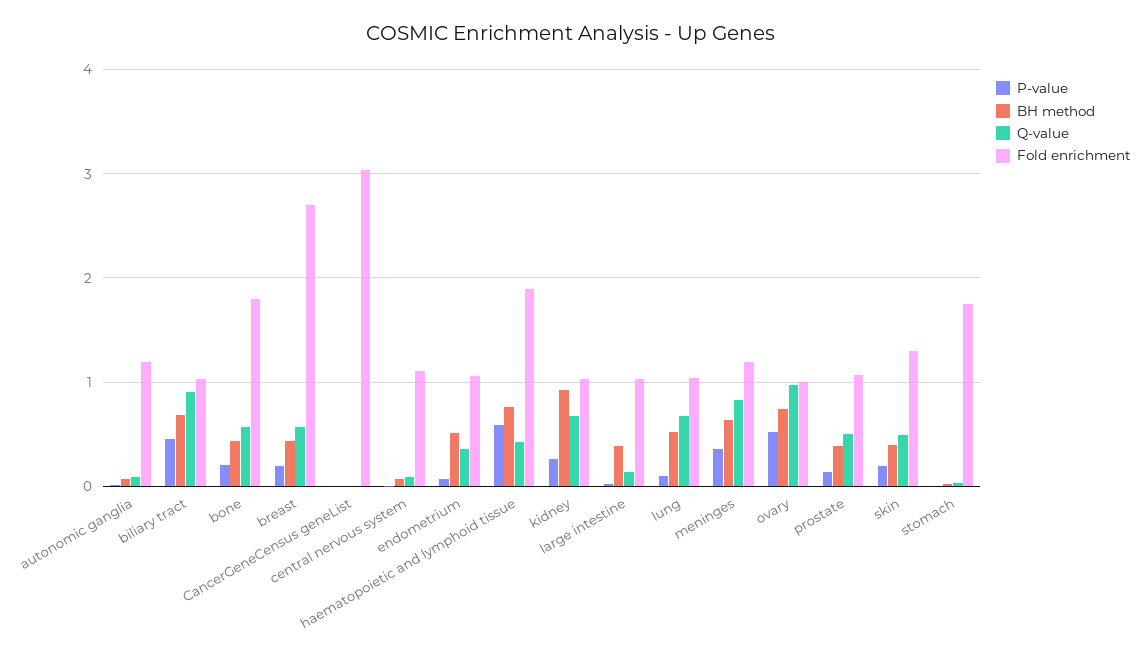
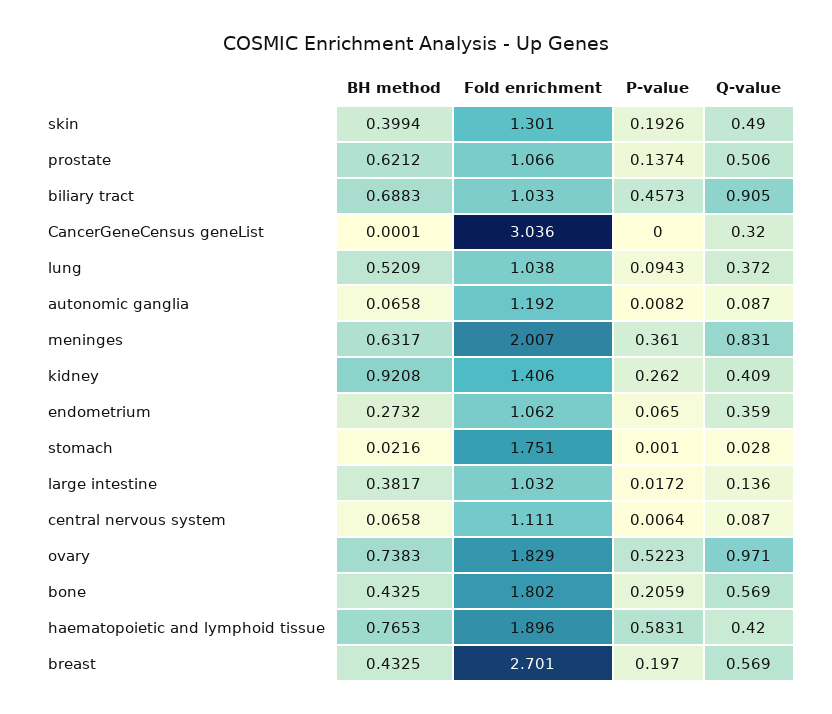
  {
    "P-value": {
      "autonomic ganglia": 0.0082,
      "biliary tract": 0.4573,
      "bone": 0.2059,
      "breast": 0.197,
      "CancerGeneCensus geneList": 0,
      "central nervous system": 0.0064,
      "endometrium": 0.065,
      "haematopoietic and lymphoid tissue": 0.5831,
      "kidney": 0.262,
      "large intestine": 0.0172,
      "lung": 0.0943,
      "meninges": 0.361,
      "ovary": 0.5223,
      "prostate": 0.1374,
      "skin": 0.1926,
      "stomach": 0.001
    },
    "BH method": {
      "autonomic ganglia": 0.0658,
      "biliary tract": 0.6883,
      "bone": 0.4325,
      "breast": 0.4325,
      "CancerGeneCensus geneList": 0.0001,
      "central nervous system": 0.0658,
-     "endometrium": 0.5,
+     "endometrium": 0.2732,
      "haematopoietic and lymphoid tissue": 0.7653,
      "kidney": 0.9208,
      "large intestine": 0.3817,
      "lung": 0.5209,
      "meninges": 0.6317,
      "ovary": 0.7383,
-     "prostate": 0.4,
+     "prostate": 0.6212,
      "skin": 0.3994,
      "stomach": 0.0216
    },
    "Q-value": {
      "autonomic ganglia": 0.087,
      "biliary tract": 0.905,
      "bone": 0.569,
      "breast": 0.569,
-     "CancerGeneCensus geneList": 0,
+     "CancerGeneCensus geneList": 0.32,
      "central nervous system": 0.087,
      "endometrium": 0.359,
      "haematopoietic and lymphoid tissue": 0.42,
-     "kidney": 0.7,
+     "kidney": 0.409,
      "large intestine": 0.136,
-     "lung": 0.7,
+     "lung": 0.372,
      "meninges": 0.831,
      "ovary": 0.971,
      "prostate": 0.506,
      "skin": 0.49,
      "stomach": 0.028
    },
    "Fold enrichment": {
      "autonomic ganglia": 1.192,
      "biliary tract": 1.033,
      "bone": 1.802,
      "breast": 2.701,
      "CancerGeneCensus geneList": 3.036,
      "central nervous system": 1.111,
      "endometrium": 1.062,
      "haematopoietic and lymphoid tissue": 1.896,
-     "kidney": 1,
+     "kidney": 1.406,
      "large intestine": 1.032,
      "lung": 1.038,
-     "meninges": 1.2,
+     "meninges": 2.007,
-     "ovary": 1,
+     "ovary": 1.829,
      "prostate": 1.066,
      "skin": 1.301,
      "stomach": 1.751
    }
  }

